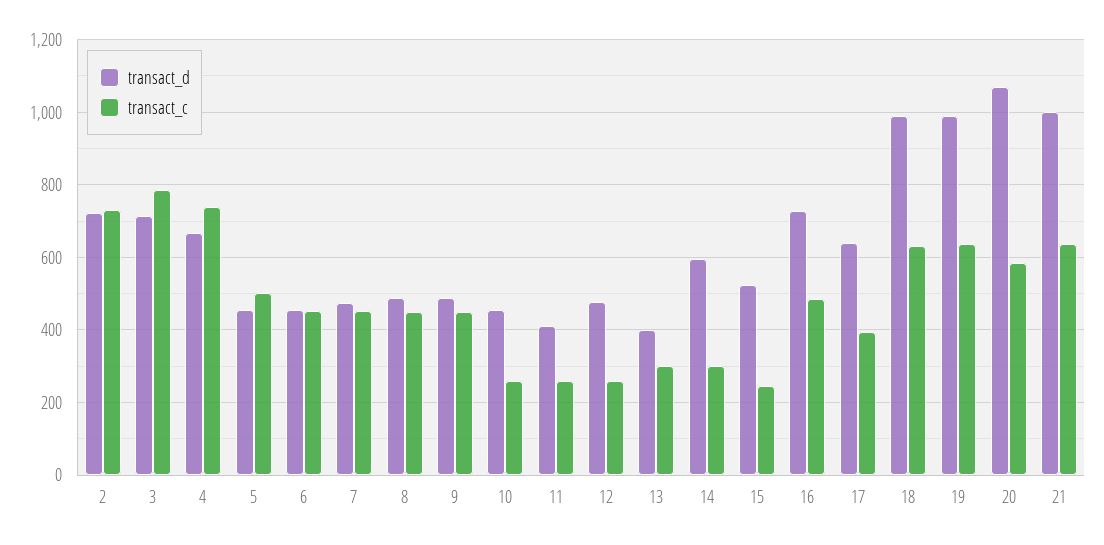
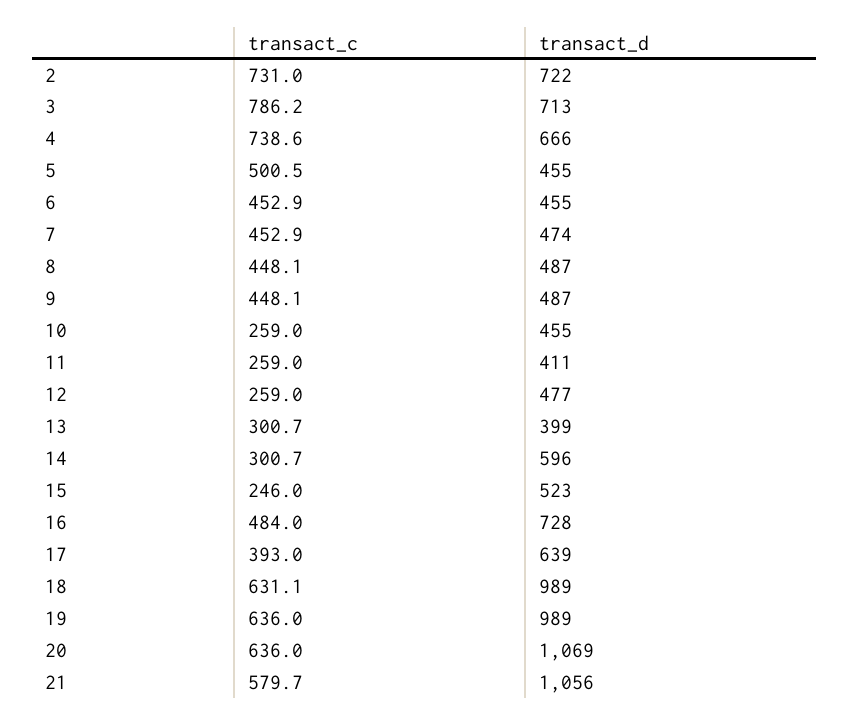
  {
    "transact_d": {
      "2": 722,
      "3": 713,
      "4": 666,
      "5": 455,
      "6": 455,
      "7": 474,
      "8": 487,
      "9": 487,
      "10": 455,
      "11": 411,
      "12": 477,
      "13": 399,
      "14": 596,
      "15": 523,
      "16": 728,
      "17": 639,
      "18": 989,
      "19": 989,
      "20": 1069,
-     "21": 1000
+     "21": 1056
    },
    "transact_c": {
      "2": 731,
      "3": 786.2,
      "4": 738.6,
      "5": 500.5,
      "6": 452.9,
      "7": 452.9,
      "8": 448.1,
      "9": 448.1,
      "10": 259,
      "11": 259,
      "12": 259,
      "13": 300.7,
      "14": 300.7,
      "15": 246,
      "16": 484,
      "17": 393,
      "18": 631.1,
      "19": 636,
-     "20": 580,
+     "20": 636,
-     "21": 640
+     "21": 579.7
    }
  }

